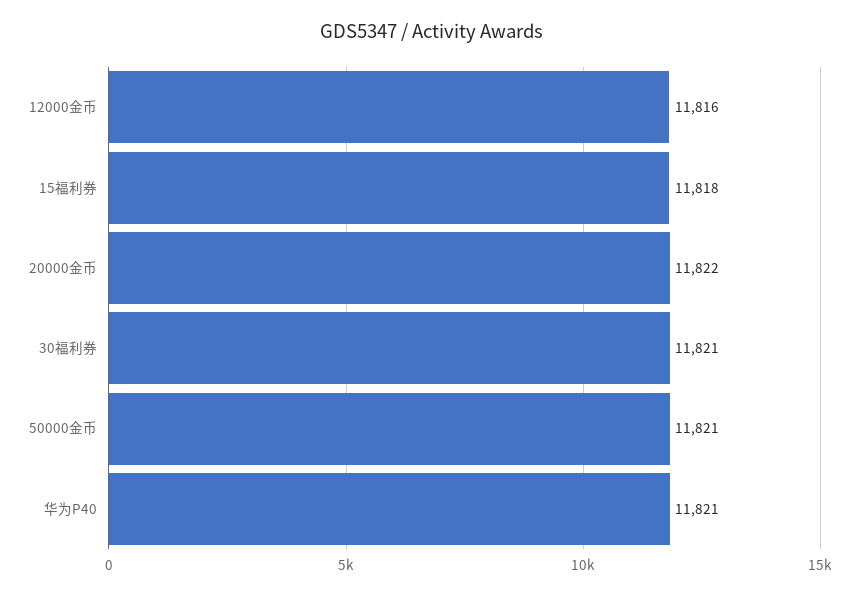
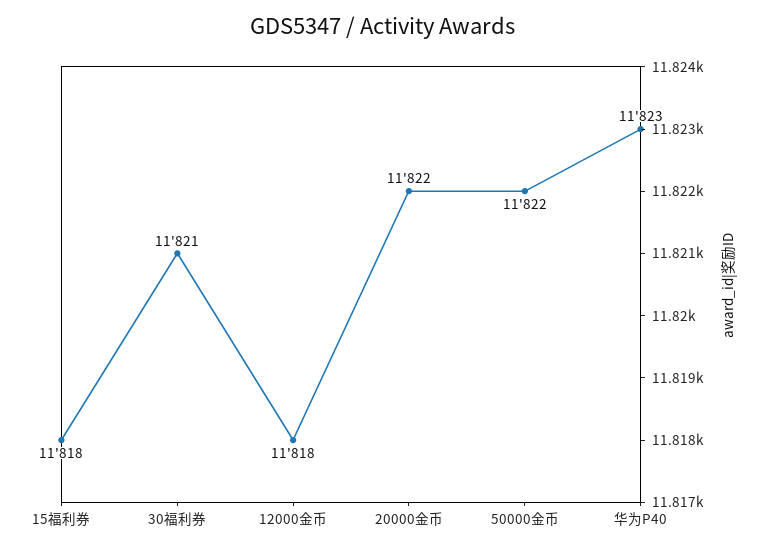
  {
-   "12000金币": 11816,
+   "12000金币": 11818,
    "15福利券": 11818,
    "20000金币": 11822,
    "30福利券": 11821,
-   "50000金币": 11821,
+   "50000金币": 11822,
-   "华为P40": 11821
+   "华为P40": 11823
  }

